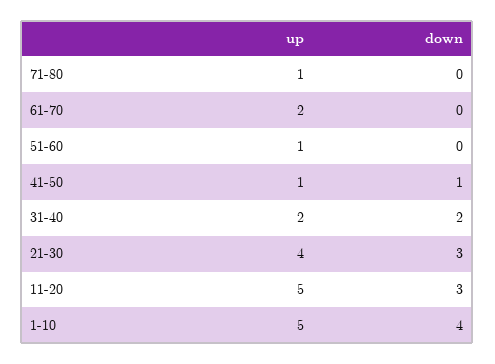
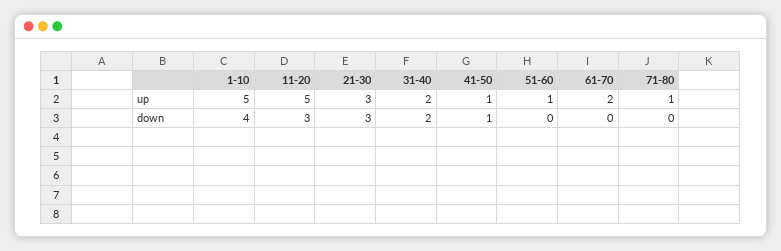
  {
    "up": {
      "71-80": 1,
      "61-70": 2,
      "51-60": 1,
      "41-50": 1,
      "31-40": 2,
-     "21-30": 4,
+     "21-30": 3,
      "11-20": 5,
      "1-10": 5
    },
    "down": {
      "71-80": 0,
      "61-70": 0,
      "51-60": 0,
      "41-50": 1,
      "31-40": 2,
      "21-30": 3,
      "11-20": 3,
      "1-10": 4
    }
  }

